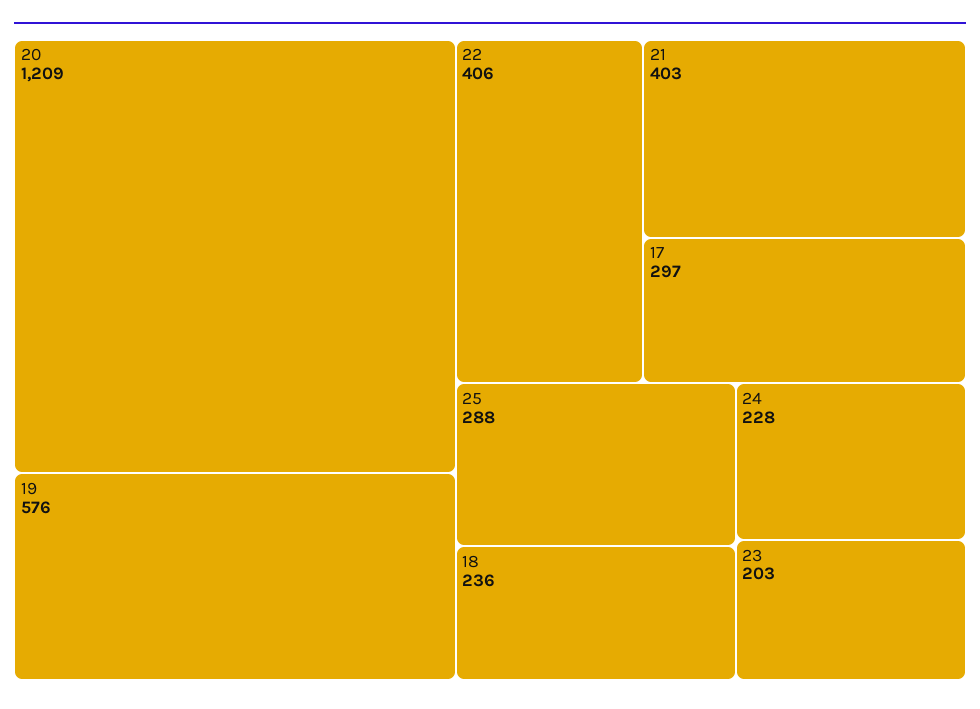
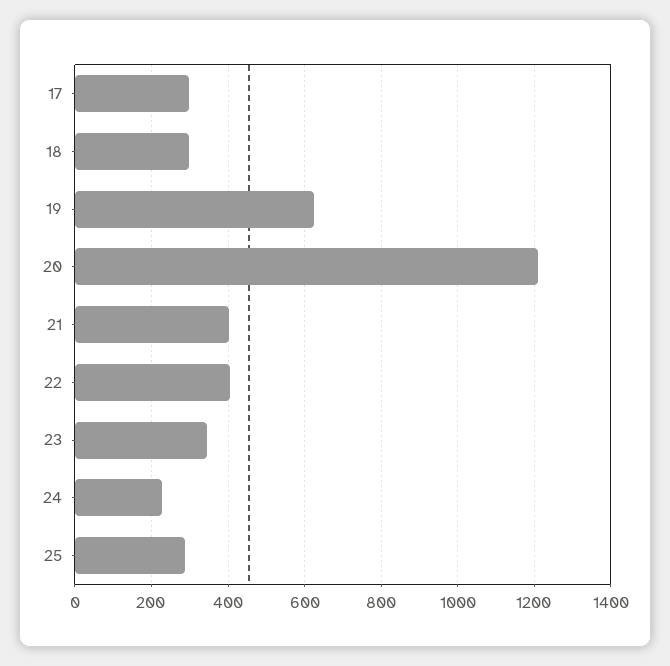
  {
    "20": 1209,
-   "19": 576,
+   "19": 620,
    "22": 406,
    "21": 403,
    "17": 297,
    "25": 288,
-   "18": 236,
+   "18": 300,
    "24": 228,
-   "23": 203
+   "23": 340
  }

